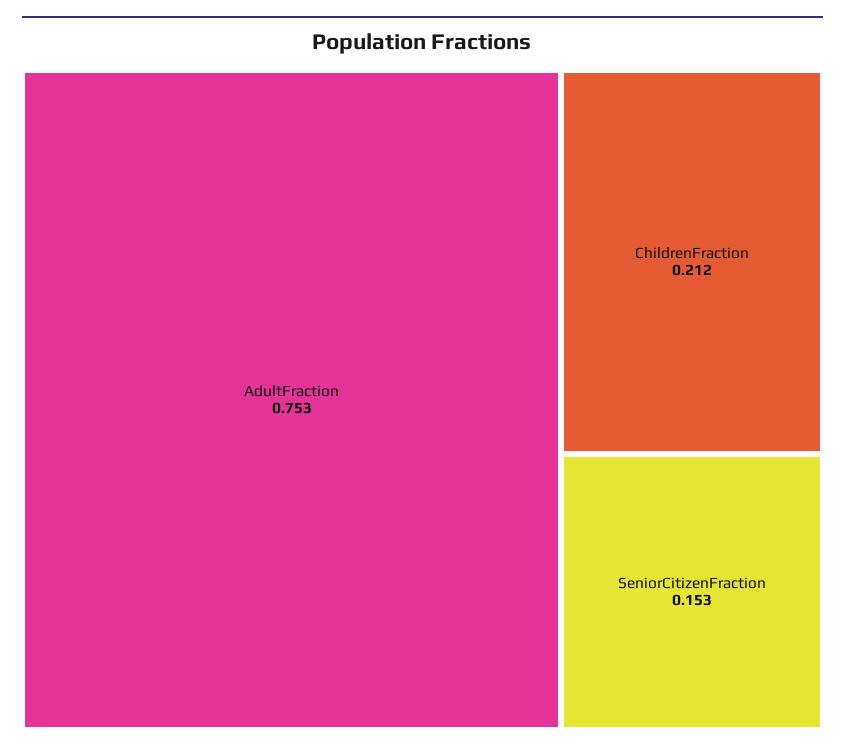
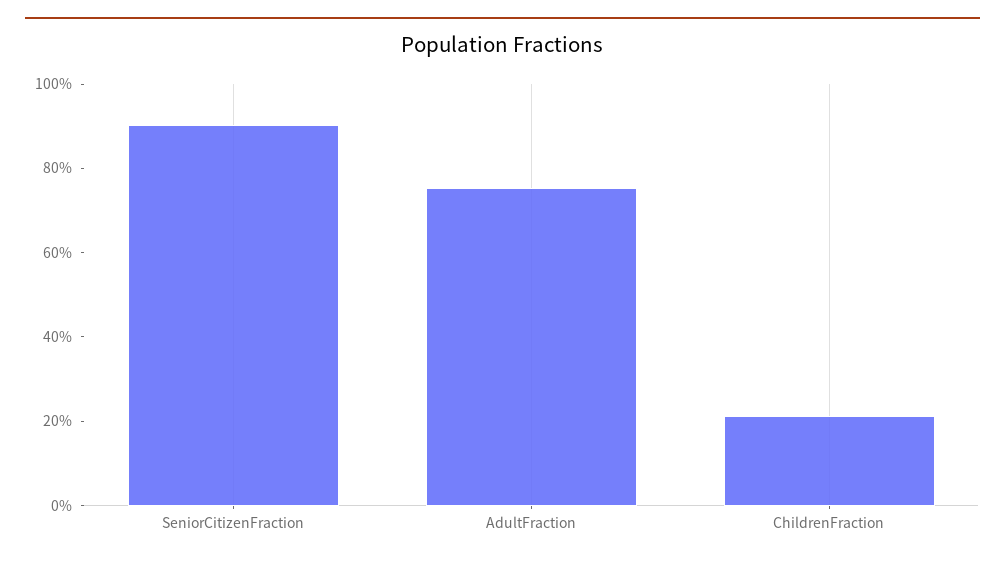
  {
    "AdultFraction": 0.753,
    "ChildrenFraction": 0.212,
-   "SeniorCitizenFraction": 0.153
+   "SeniorCitizenFraction": 0.9
  }

